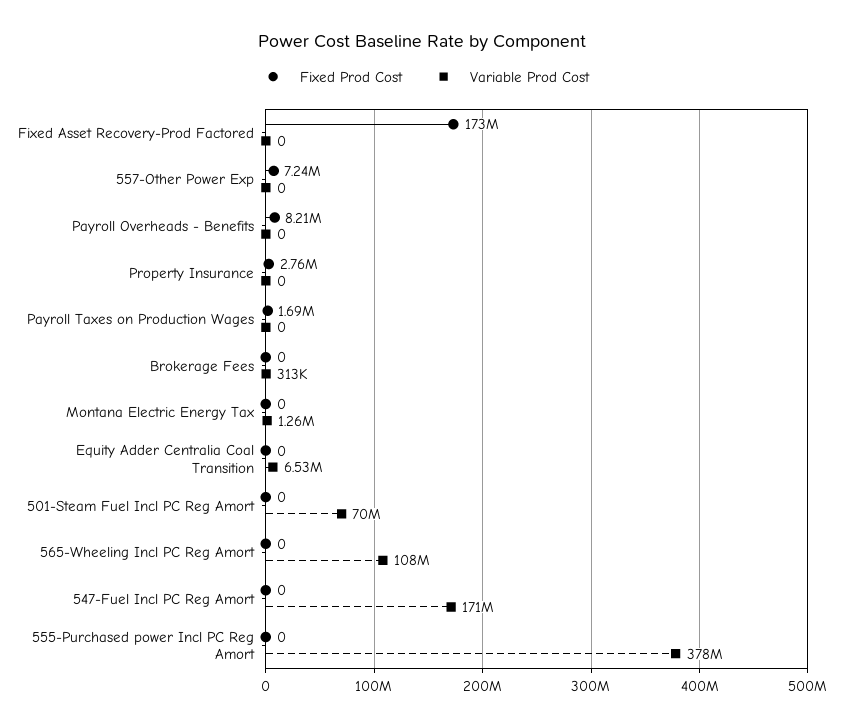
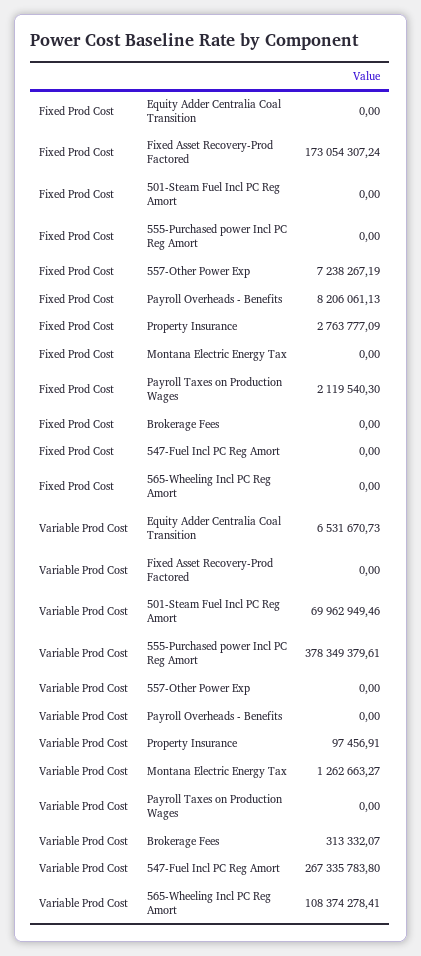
  {
    "Fixed Prod Cost": {
      "Fixed Asset Recovery-Prod Factored": 173054307.24,
      "557-Other Power Exp": 7238267.19,
      "Payroll Overheads - Benefits": 8206061.13,
      "Property Insurance": 2763777.09,
-     "Payroll Taxes on Production Wages": 1690000,
+     "Payroll Taxes on Production Wages": 2119540.3,
      "Brokerage Fees": 0,
      "Montana Electric Energy Tax": 0,
      "Equity Adder Centralia Coal Transition": 0,
      "501-Steam Fuel Incl PC Reg Amort": 0,
      "565-Wheeling Incl PC Reg Amort": 0,
      "547-Fuel Incl PC Reg Amort": 0,
      "555-Purchased power Incl PC Reg Amort": 0
    },
    "Variable Prod Cost": {
      "Fixed Asset Recovery-Prod Factored": 0,
      "557-Other Power Exp": 0,
      "Payroll Overheads - Benefits": 0,
-     "Property Insurance": 0,
+     "Property Insurance": 97456.91,
      "Payroll Taxes on Production Wages": 0,
      "Brokerage Fees": 313332.07,
      "Montana Electric Energy Tax": 1262663.27,
      "Equity Adder Centralia Coal Transition": 6531670.73,
      "501-Steam Fuel Incl PC Reg Amort": 69962949.46,
      "565-Wheeling Incl PC Reg Amort": 108374278.41,
-     "547-Fuel Incl PC Reg Amort": 171000000,
+     "547-Fuel Incl PC Reg Amort": 267335783.8,
      "555-Purchased power Incl PC Reg Amort": 378349379.61
    }
  }

